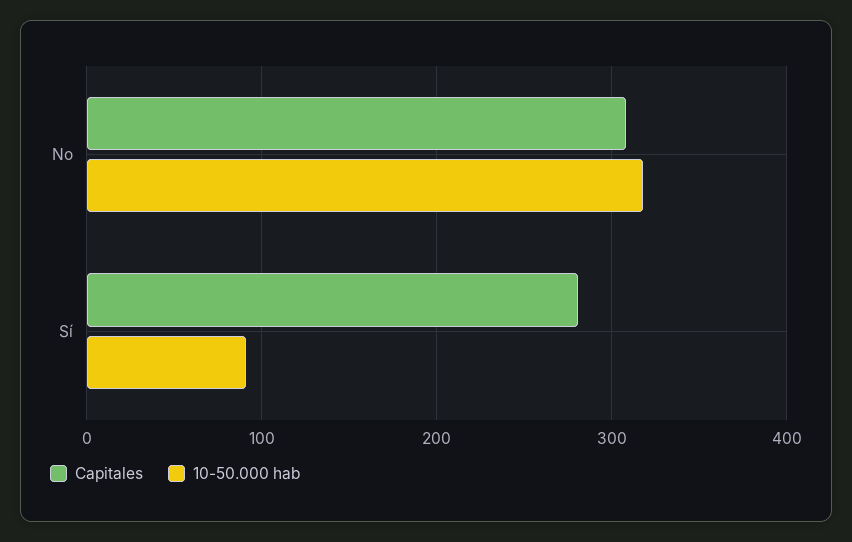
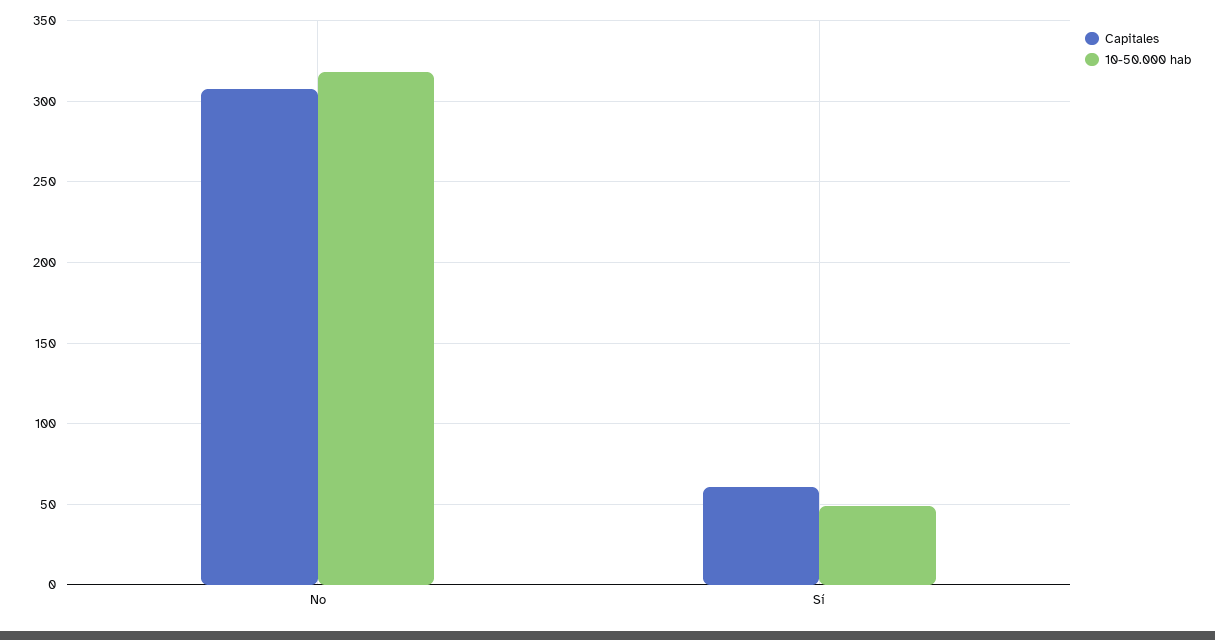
  {
    "Capitales": {
      "No": 310,
-     "Sí": 280
+     "Sí": 60
    },
    "10-50.000 hab": {
      "No": 320,
-     "Sí": 90
+     "Sí": 50
    }
  }

